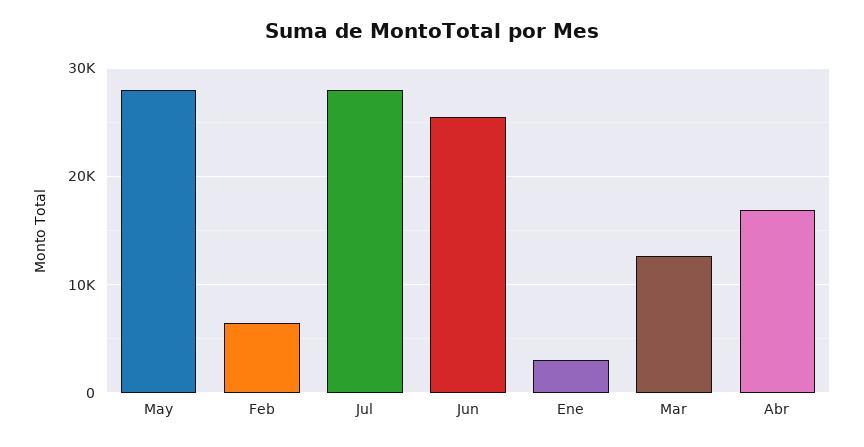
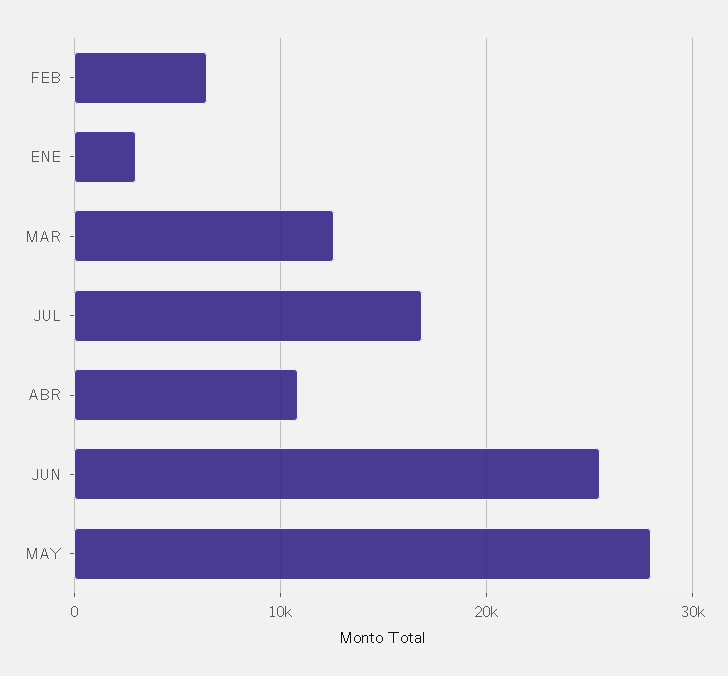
  {
    "May": 28000,
    "Feb": 6000,
-   "Jul": 28000,
+   "Jul": 17000,
    "Jun": 25000,
    "Ene": 3000,
    "Mar": 13000,
-   "Abr": 17000
+   "Abr": 11000
  }

